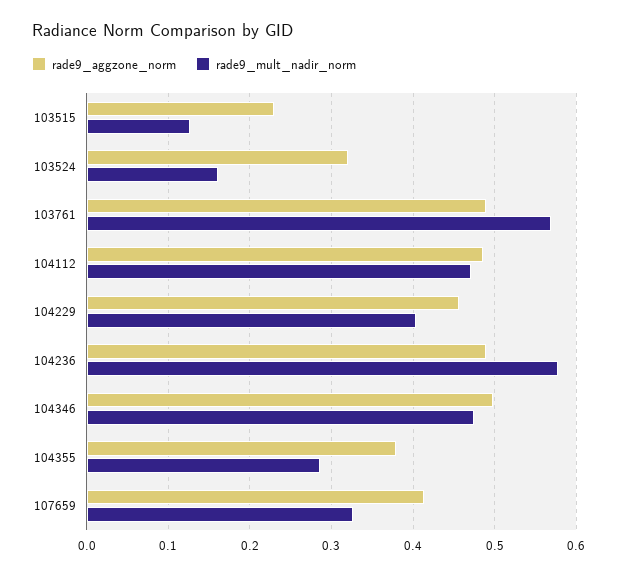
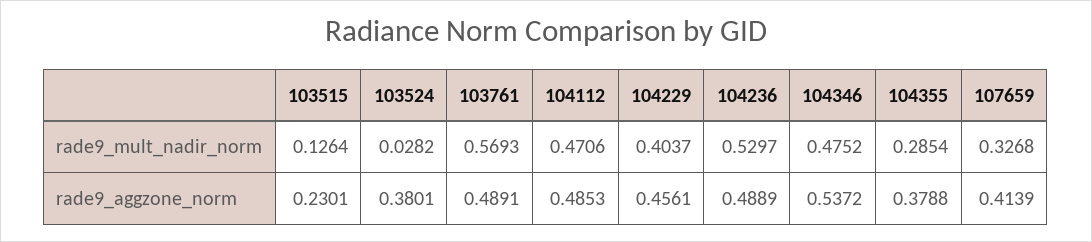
  {
    "rade9_aggzone_norm": {
      "103515": 0.2301,
-     "103524": 0.32,
+     "103524": 0.3801,
      "103761": 0.4891,
      "104112": 0.4853,
      "104229": 0.4561,
      "104236": 0.4889,
-     "104346": 0.5,
+     "104346": 0.5372,
      "104355": 0.3788,
      "107659": 0.4139
    },
    "rade9_mult_nadir_norm": {
      "103515": 0.1264,
-     "103524": 0.16,
+     "103524": 0.0282,
      "103761": 0.5693,
      "104112": 0.4706,
      "104229": 0.4037,
-     "104236": 0.58,
+     "104236": 0.5297,
      "104346": 0.4752,
      "104355": 0.2854,
      "107659": 0.3268
    }
  }

